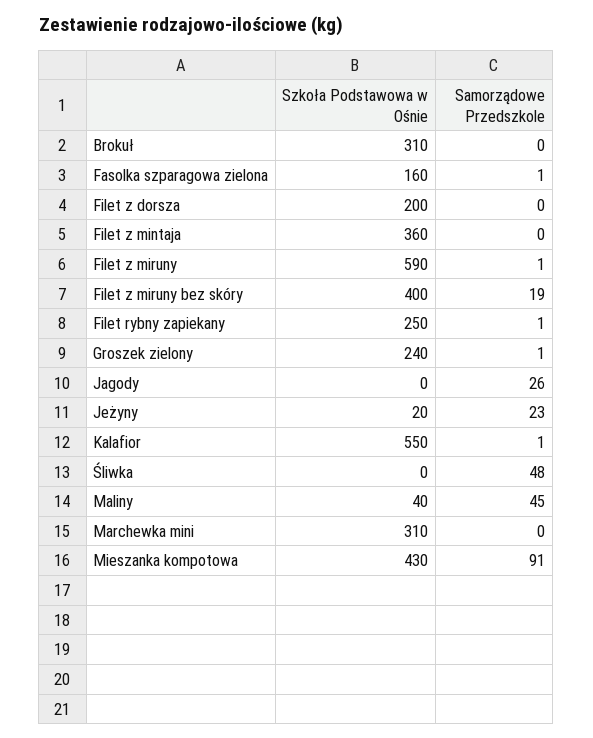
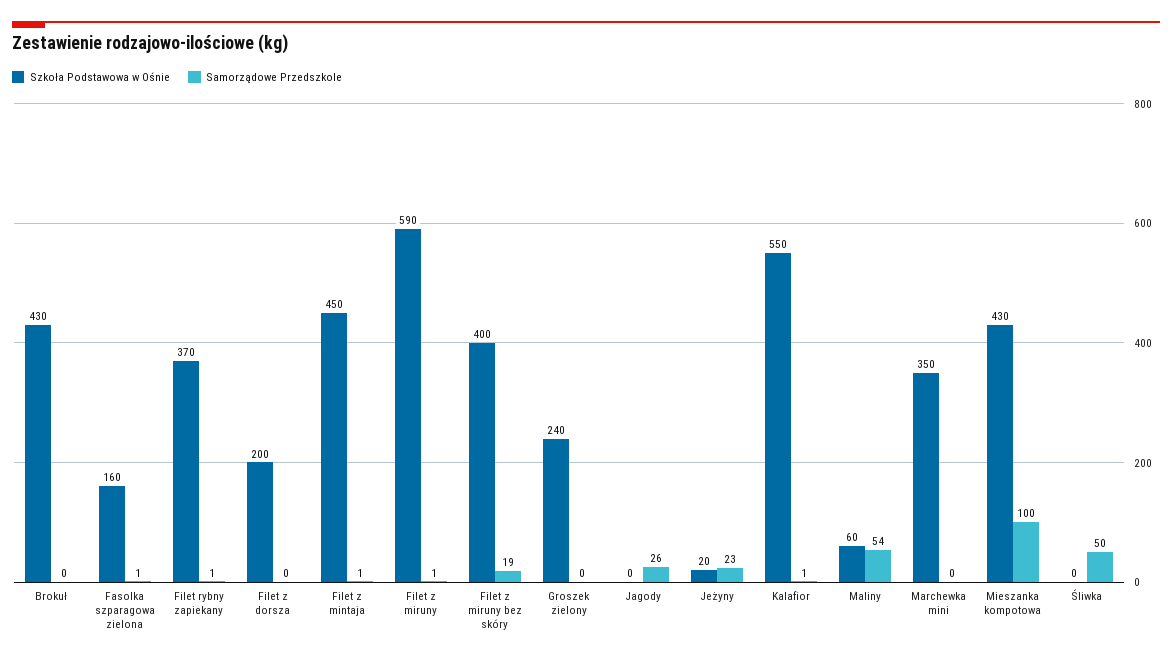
  {
    "Szkoła Podstawowa w Ośnie": {
-     "Brokuł": 310,
+     "Brokuł": 430,
      "Fasolka szparagowa zielona": 160,
      "Filet z dorsza": 200,
-     "Filet z mintaja": 360,
+     "Filet z mintaja": 450,
      "Filet z miruny": 590,
      "Filet z miruny bez skóry": 400,
-     "Filet rybny zapiekany": 250,
+     "Filet rybny zapiekany": 370,
      "Groszek zielony": 240,
      "Jagody": 0,
      "Jeżyny": 20,
      "Kalafior": 550,
      "Śliwka": 0,
-     "Maliny": 40,
+     "Maliny": 60,
-     "Marchewka mini": 310,
+     "Marchewka mini": 350,
      "Mieszanka kompotowa": 430
    },
    "Samorządowe Przedszkole": {
      "Brokuł": 0,
      "Fasolka szparagowa zielona": 1,
      "Filet z dorsza": 0,
-     "Filet z mintaja": 0,
+     "Filet z mintaja": 1,
      "Filet z miruny": 1,
      "Filet z miruny bez skóry": 19,
      "Filet rybny zapiekany": 1,
-     "Groszek zielony": 1,
+     "Groszek zielony": 0,
      "Jagody": 26,
      "Jeżyny": 23,
      "Kalafior": 1,
-     "Śliwka": 48,
+     "Śliwka": 50,
-     "Maliny": 45,
+     "Maliny": 54,
      "Marchewka mini": 0,
-     "Mieszanka kompotowa": 91
+     "Mieszanka kompotowa": 100
    }
  }

